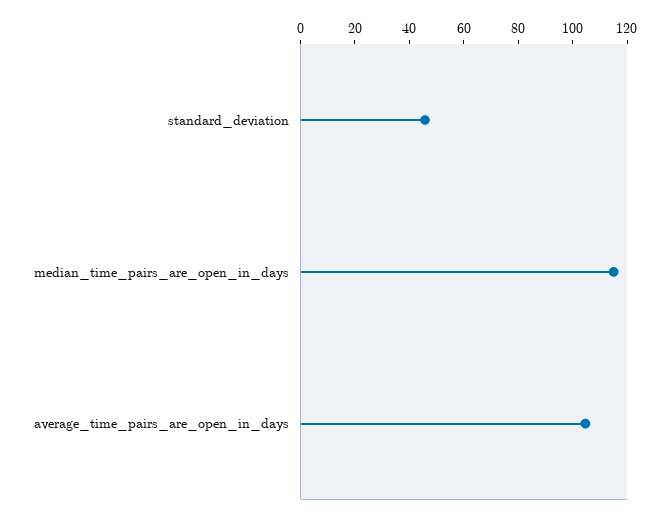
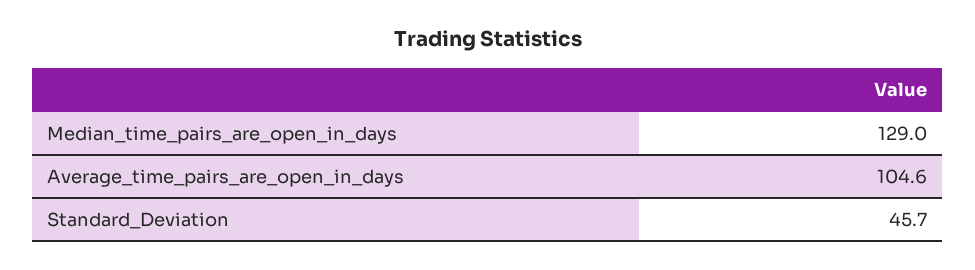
  {
    "standard_deviation": 45.7,
-   "median_time_pairs_are_open_in_days": 115,
+   "median_time_pairs_are_open_in_days": 129,
    "average_time_pairs_are_open_in_days": 104.6
  }

